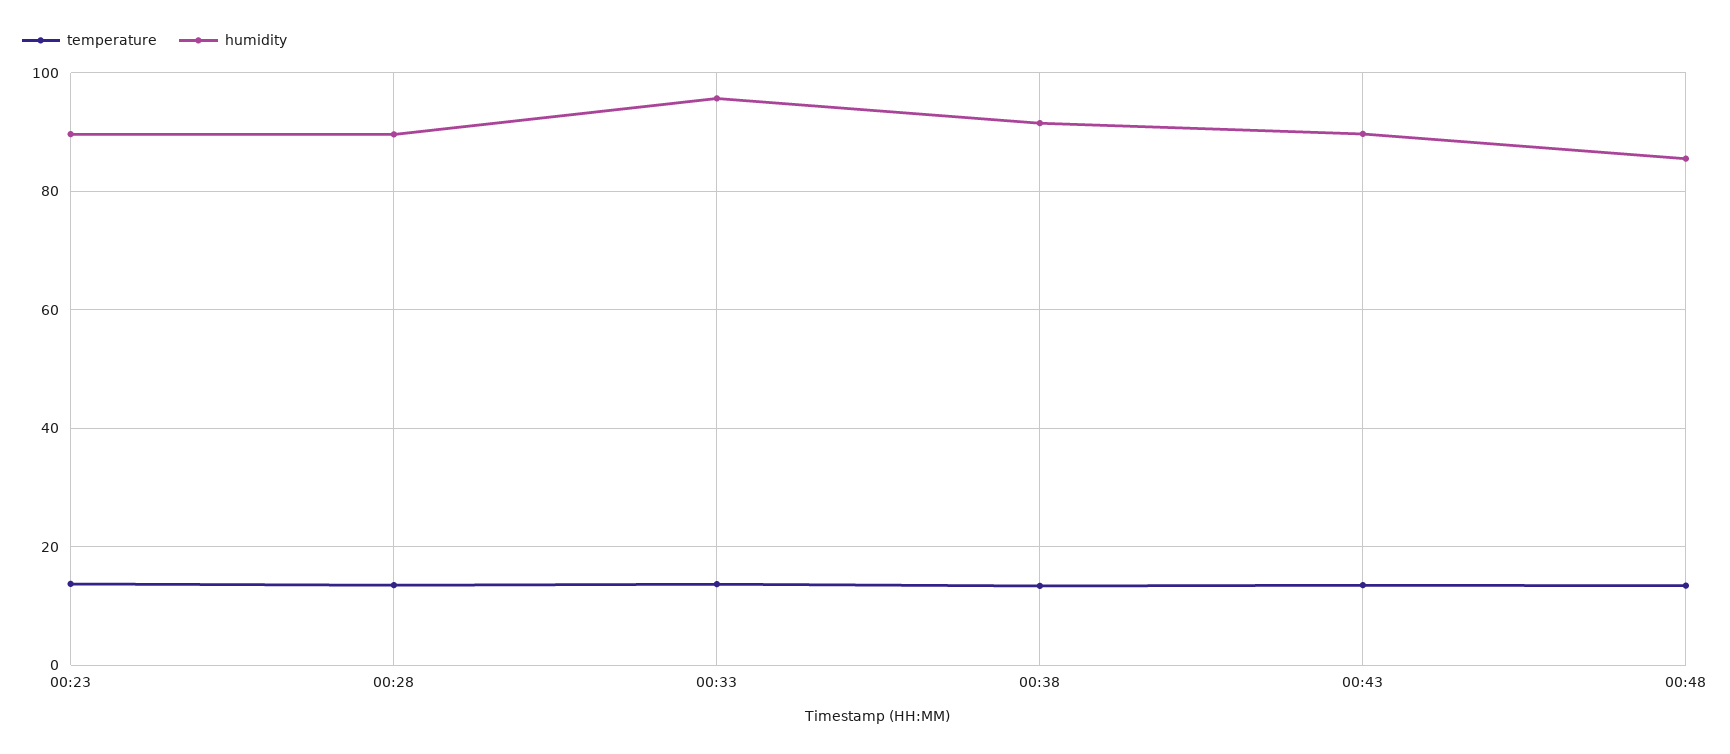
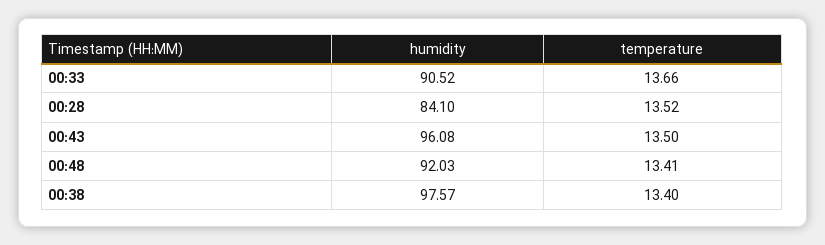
  {
    "temperature": {
-     "00:23": 14,
      "00:28": 13.52,
      "00:33": 13.66,
      "00:38": 13.4,
      "00:43": 13.5,
      "00:48": 13.41
    },
    "humidity": {
-     "00:23": 90,
-     "00:28": 90,
+     "00:28": 84.1,
-     "00:33": 96,
+     "00:33": 90.52,
-     "00:38": 92,
+     "00:38": 97.57,
-     "00:43": 90,
+     "00:43": 96.08,
-     "00:48": 86
+     "00:48": 92.03
    }
  }

